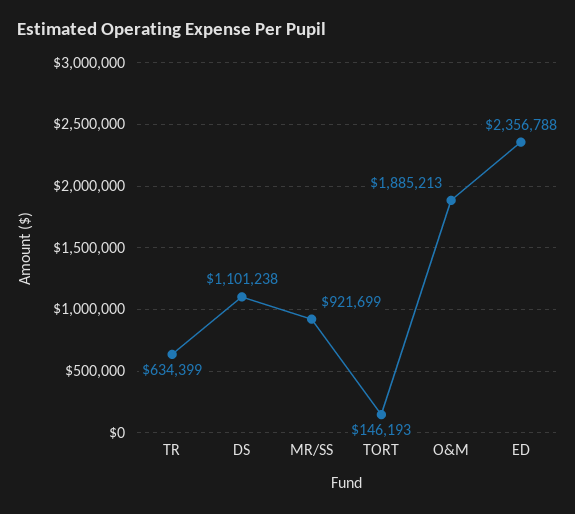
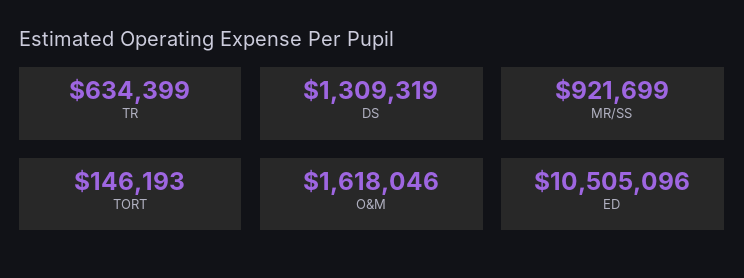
  {
    "TR": 634399,
-   "DS": 1101238,
+   "DS": 1309319,
    "MR/SS": 921699,
    "TORT": 146193,
-   "O&M": 1885213,
+   "O&M": 1618046,
-   "ED": 2356788
+   "ED": 10505096
  }

